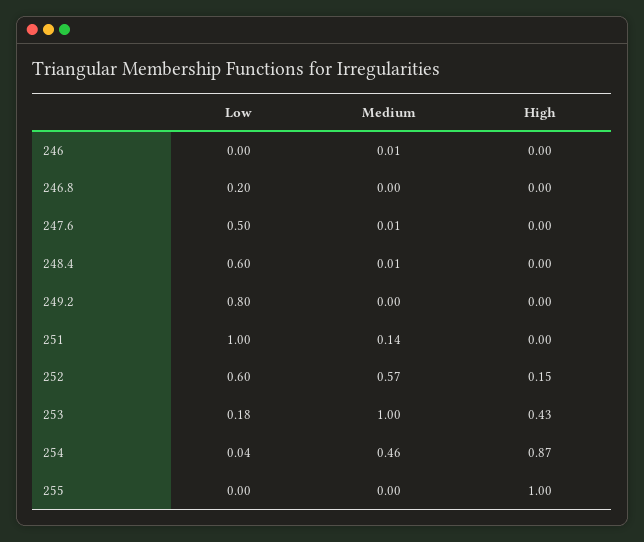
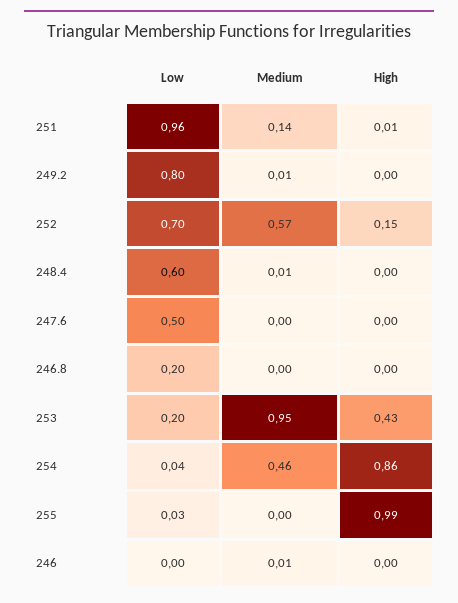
  {
    "Low": {
      "246": 0,
      "246.8": 0.2,
      "247.6": 0.5,
      "248.4": 0.6,
      "249.2": 0.8,
-     "251": 1,
+     "251": 0.96,
-     "252": 0.6,
+     "252": 0.7,
-     "253": 0.18,
+     "253": 0.2,
      "254": 0.04,
-     "255": 0
+     "255": 0.03
    },
    "Medium": {
      "246": 0.01,
      "246.8": 0,
-     "247.6": 0.01,
+     "247.6": 0,
      "248.4": 0.01,
-     "249.2": 0,
+     "249.2": 0.01,
      "251": 0.14,
      "252": 0.57,
-     "253": 1,
+     "253": 0.95,
      "254": 0.46,
      "255": 0
    },
    "High": {
      "246": 0,
      "246.8": 0,
      "247.6": 0,
      "248.4": 0,
      "249.2": 0,
-     "251": 0,
+     "251": 0.01,
      "252": 0.15,
      "253": 0.43,
-     "254": 0.87,
+     "254": 0.86,
-     "255": 1
+     "255": 0.99
    }
  }

